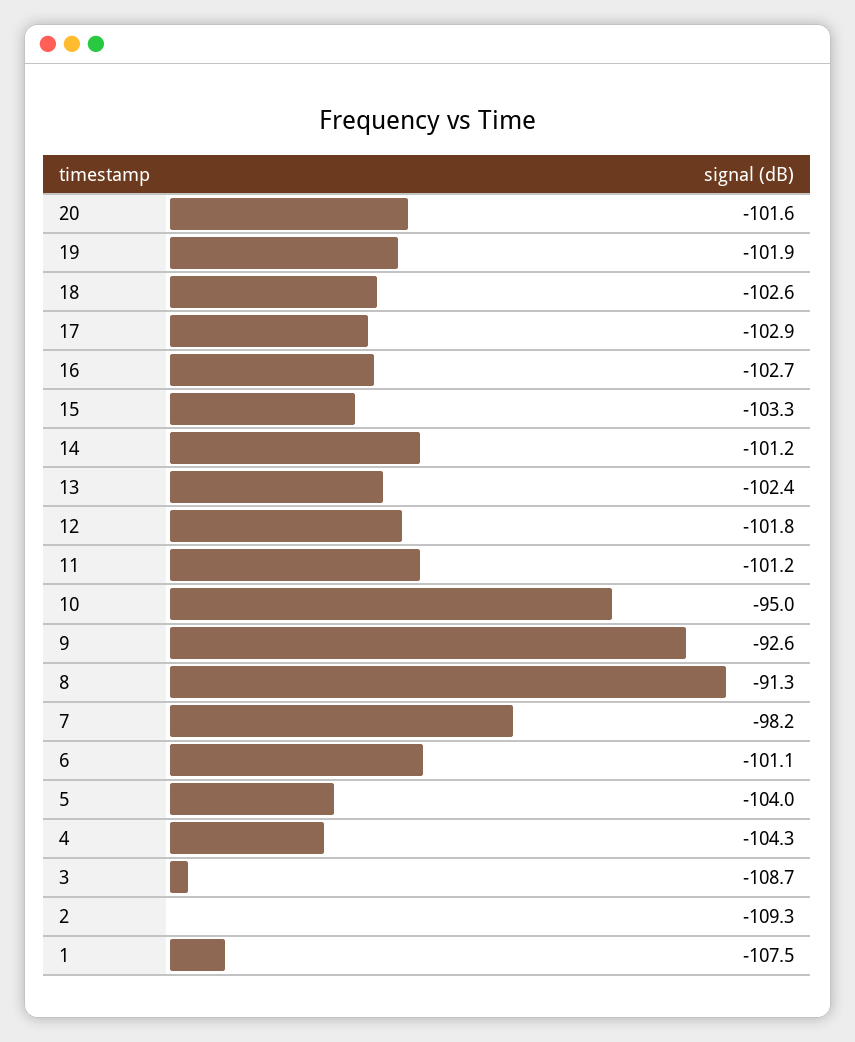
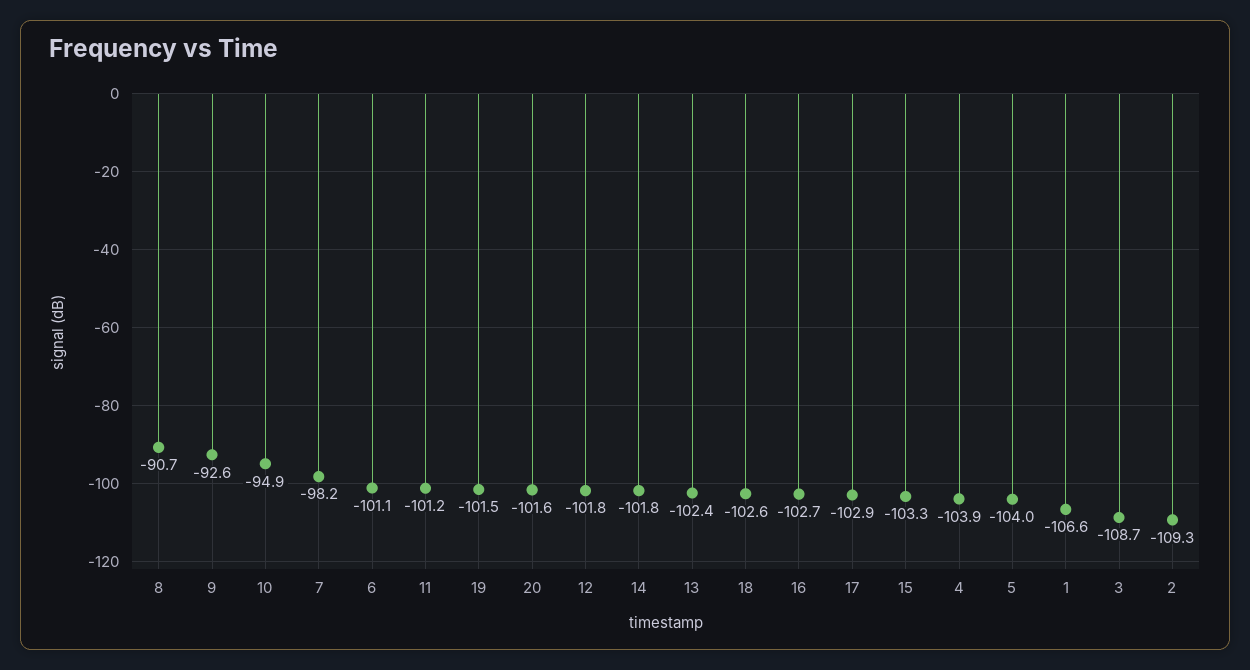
  {
    "20": -101.6,
-   "19": -101.9,
+   "19": -101.5,
    "18": -102.6,
    "17": -102.9,
    "16": -102.7,
    "15": -103.3,
-   "14": -101.2,
+   "14": -101.8,
    "13": -102.4,
    "12": -101.8,
    "11": -101.2,
-   "10": -95,
+   "10": -94.9,
    "9": -92.6,
-   "8": -91.3,
+   "8": -90.7,
    "7": -98.2,
    "6": -101.1,
    "5": -104,
-   "4": -104.3,
+   "4": -103.9,
    "3": -108.7,
    "2": -109.3,
-   "1": -107.5
+   "1": -106.6
  }

